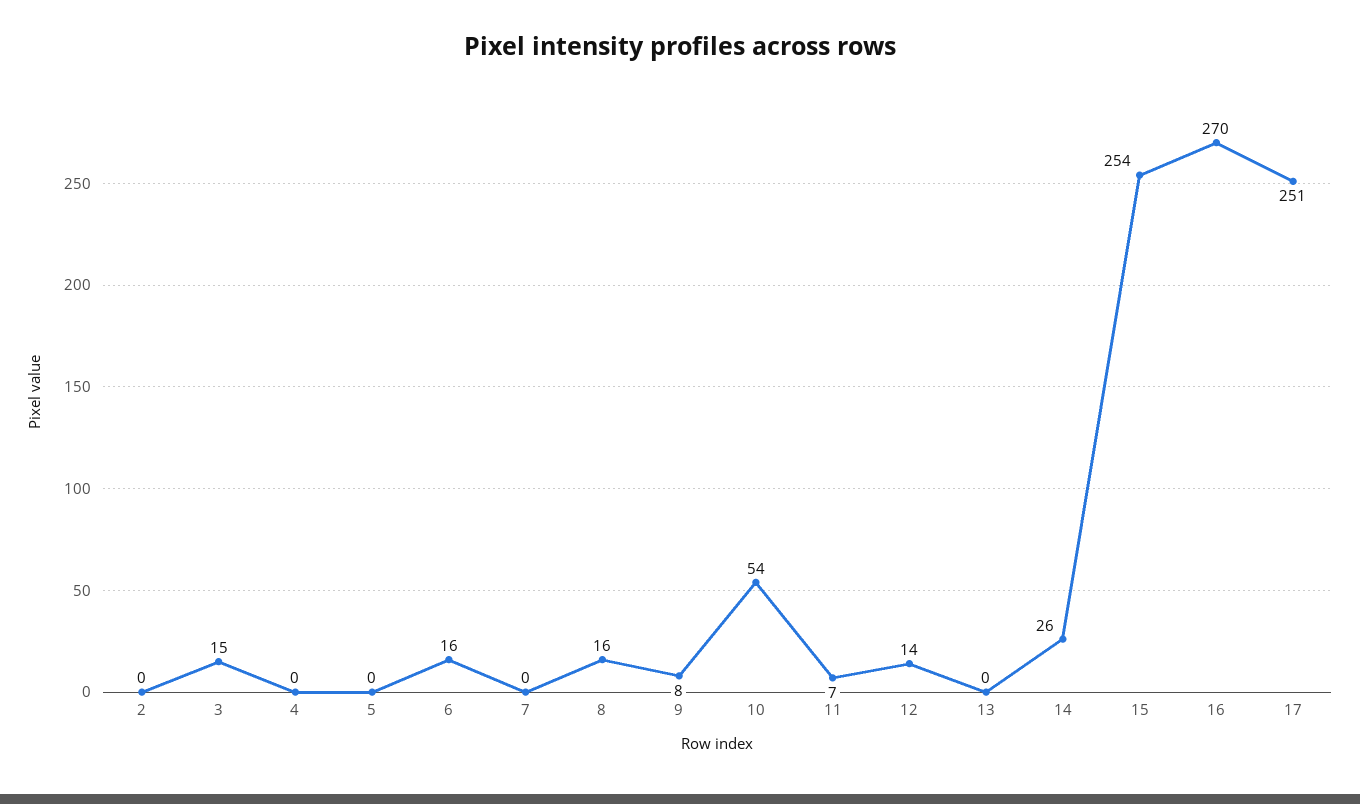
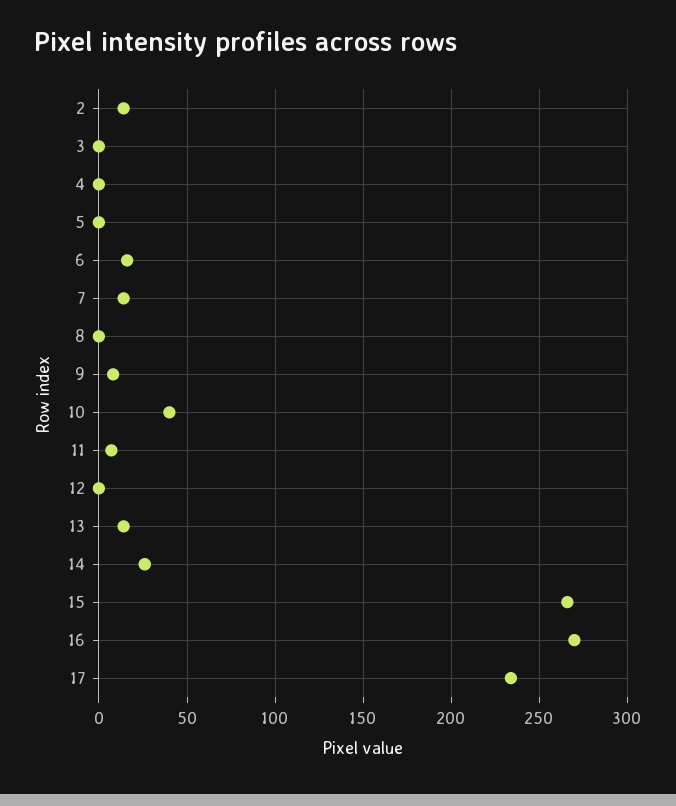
  {
-   "2": 0,
+   "2": 15,
-   "3": 15,
+   "3": 0,
    "4": 0,
    "5": 0,
    "6": 16,
-   "7": 0,
+   "7": 15,
-   "8": 16,
+   "8": 0,
    "9": 8,
-   "10": 54,
+   "10": 40,
    "11": 7,
-   "12": 14,
+   "12": 0,
-   "13": 0,
+   "13": 15,
    "14": 26,
-   "15": 254,
+   "15": 265,
    "16": 270,
-   "17": 251
+   "17": 235
  }

